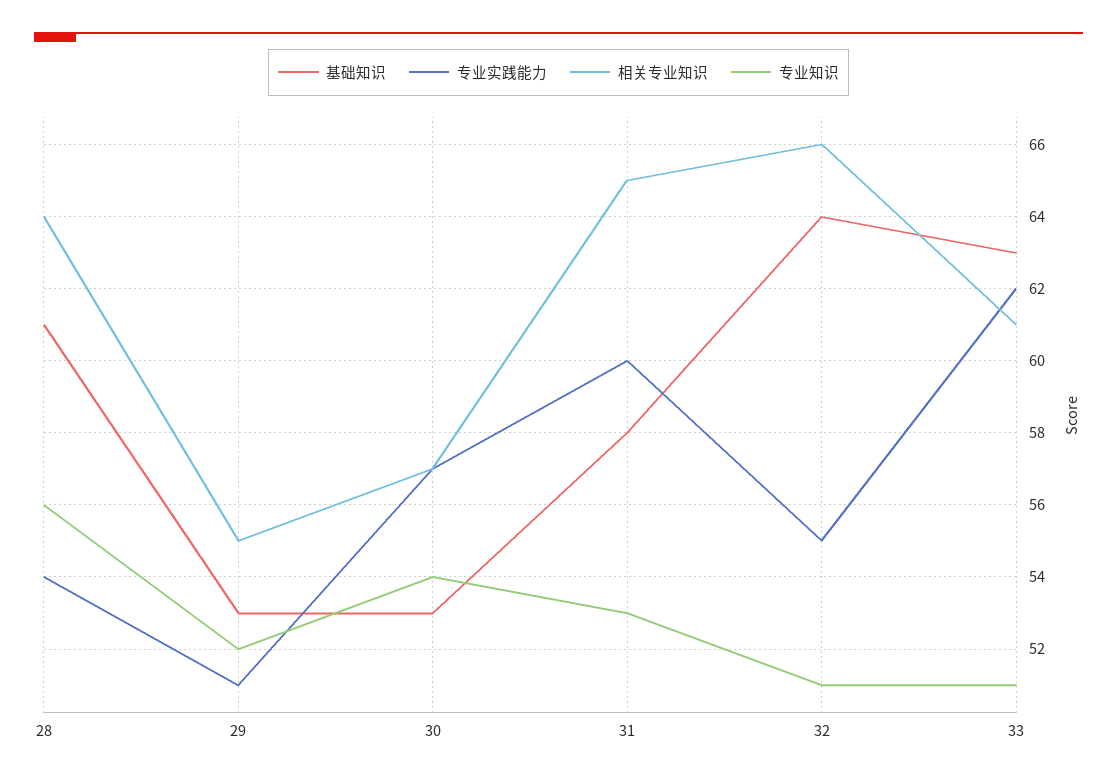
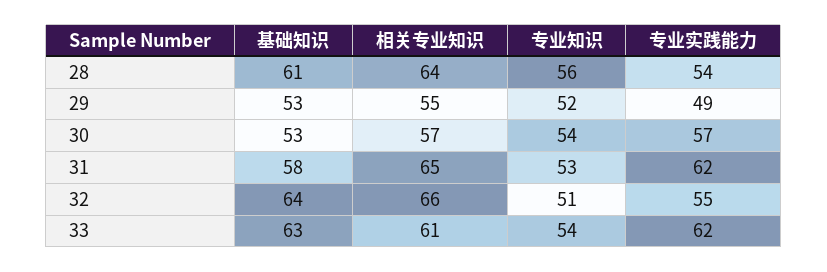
  {
    "基础知识": {
      "28": 61,
      "29": 53,
      "30": 53,
      "31": 58,
      "32": 64,
      "33": 63
    },
    "专业实践能力": {
      "28": 54,
-     "29": 51,
+     "29": 49,
      "30": 57,
-     "31": 60,
+     "31": 62,
      "32": 55,
      "33": 62
    },
    "相关专业知识": {
      "28": 64,
      "29": 55,
      "30": 57,
      "31": 65,
      "32": 66,
      "33": 61
    },
    "专业知识": {
      "28": 56,
      "29": 52,
      "30": 54,
      "31": 53,
      "32": 51,
-     "33": 51
+     "33": 54
    }
  }

